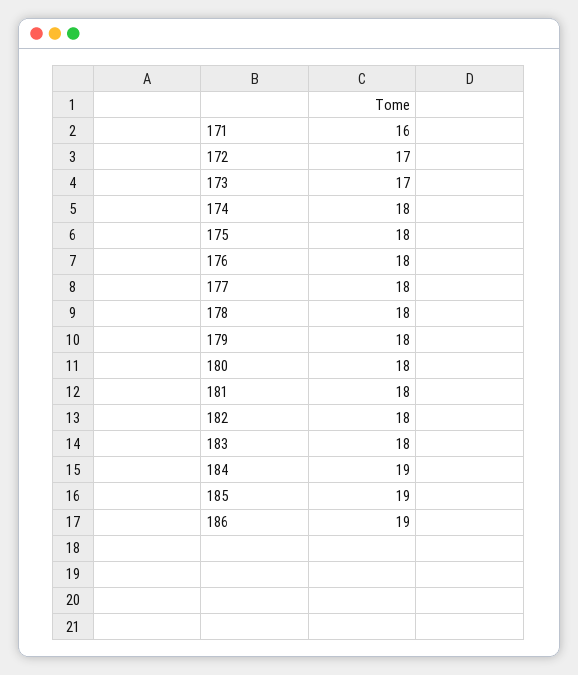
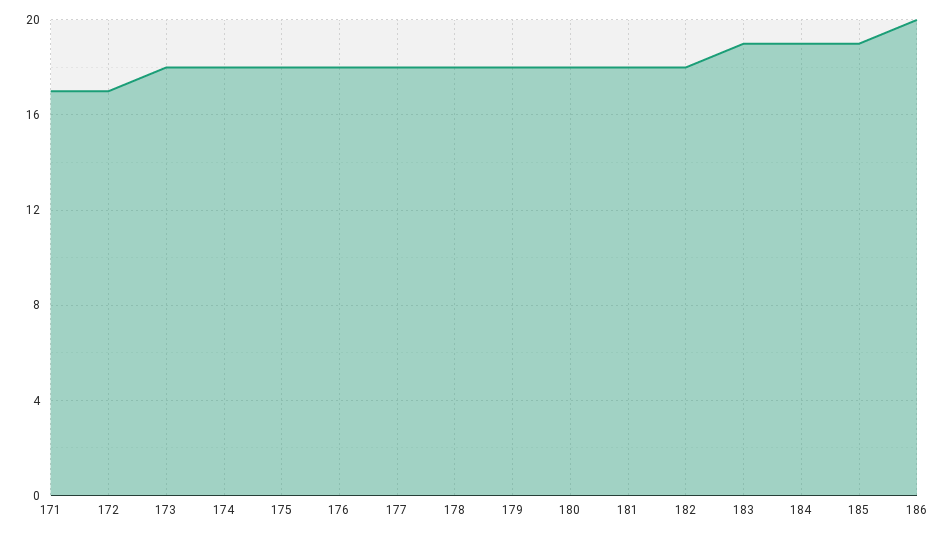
  {
-   "171": 16,
+   "171": 17,
    "172": 17,
-   "173": 17,
+   "173": 18,
    "174": 18,
    "175": 18,
    "176": 18,
    "177": 18,
    "178": 18,
    "179": 18,
    "180": 18,
    "181": 18,
    "182": 18,
-   "183": 18,
+   "183": 19,
    "184": 19,
    "185": 19,
-   "186": 19
+   "186": 20
  }

